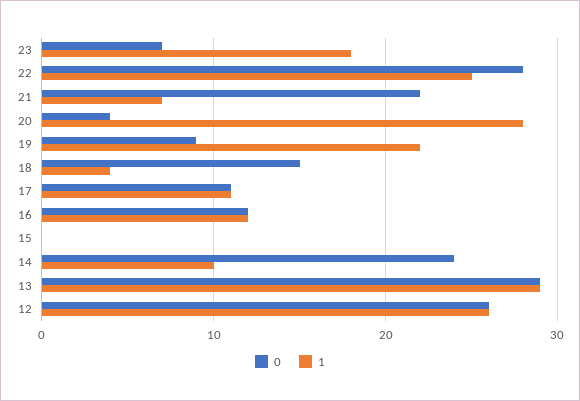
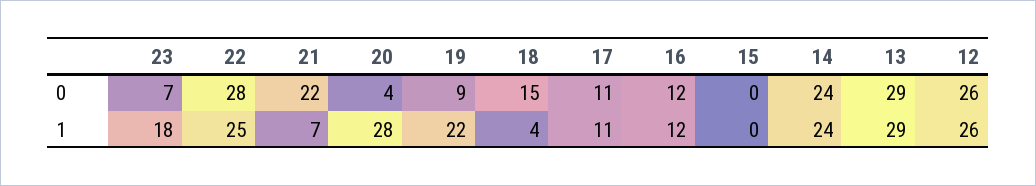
  {
    "0": {
      "23": 7,
      "22": 28,
      "21": 22,
      "20": 4,
      "19": 9,
      "18": 15,
      "17": 11,
      "16": 12,
      "15": 0,
      "14": 24,
      "13": 29,
      "12": 26
    },
    "1": {
      "23": 18,
      "22": 25,
      "21": 7,
      "20": 28,
      "19": 22,
      "18": 4,
      "17": 11,
      "16": 12,
      "15": 0,
-     "14": 10,
+     "14": 24,
      "13": 29,
      "12": 26
    }
  }

